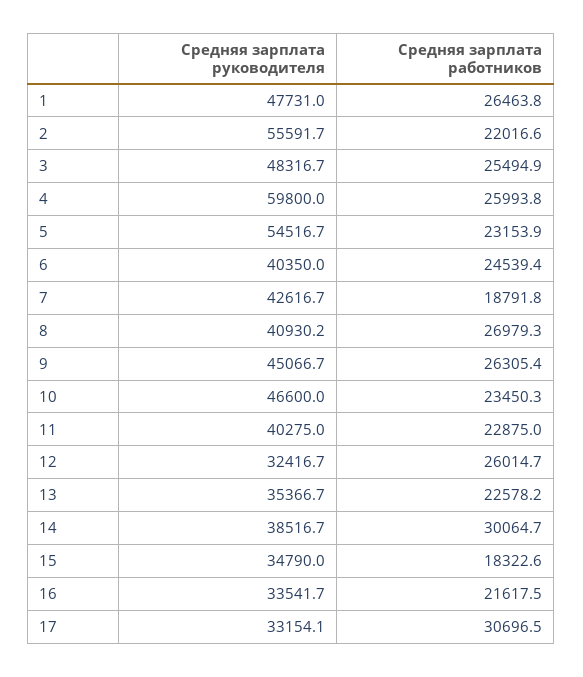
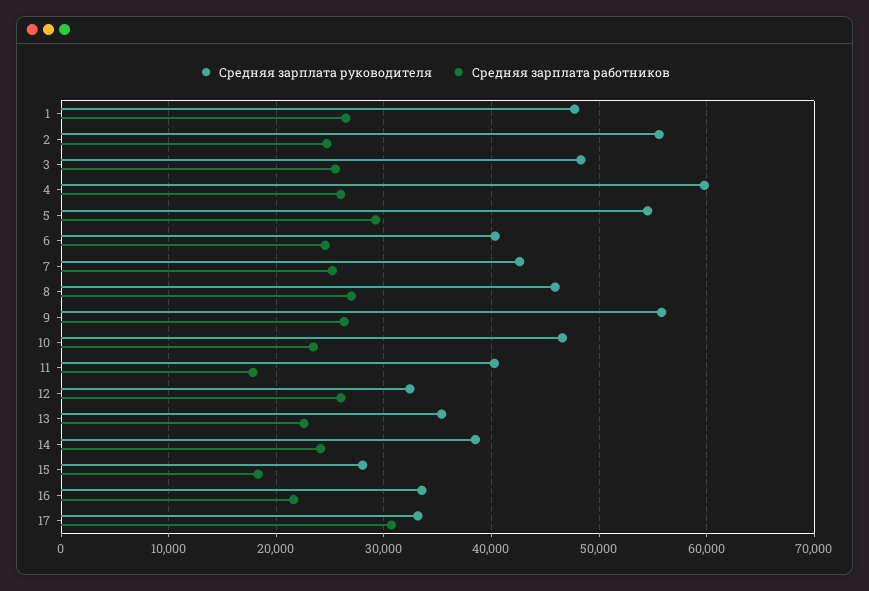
  {
    "Средняя зарплата руководителя": {
      "1": 47731,
      "2": 55591.7,
      "3": 48316.7,
      "4": 59800,
      "5": 54516.7,
      "6": 40350,
      "7": 42616.7,
-     "8": 40930.2,
+     "8": 46000,
-     "9": 45066.7,
+     "9": 56000,
      "10": 46600,
      "11": 40275,
      "12": 32416.7,
      "13": 35366.7,
      "14": 38516.7,
-     "15": 34790,
+     "15": 28000,
      "16": 33541.7,
      "17": 33154.1
    },
    "Средняя зарплата работников": {
      "1": 26463.8,
-     "2": 22016.6,
+     "2": 25000,
      "3": 25494.9,
      "4": 25993.8,
-     "5": 23153.9,
+     "5": 29000,
      "6": 24539.4,
-     "7": 18791.8,
+     "7": 25000,
      "8": 26979.3,
      "9": 26305.4,
      "10": 23450.3,
-     "11": 22875,
+     "11": 18000,
      "12": 26014.7,
      "13": 22578.2,
-     "14": 30064.7,
+     "14": 24000,
      "15": 18322.6,
      "16": 21617.5,
      "17": 30696.5
    }
  }

